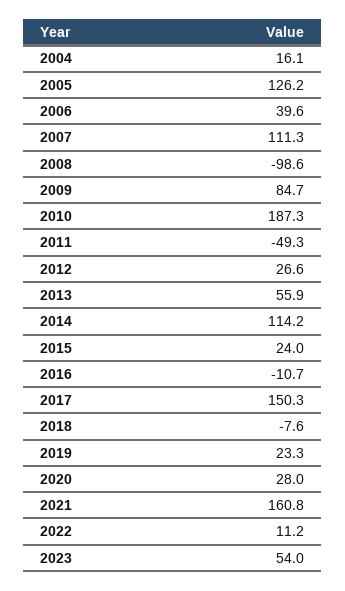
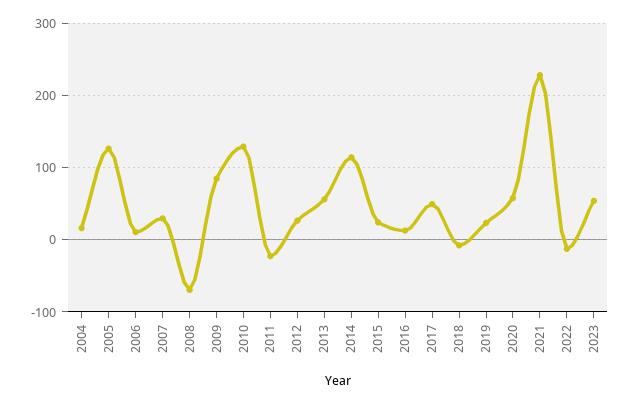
  {
    "2004": 16.1,
    "2005": 126.2,
-   "2006": 39.6,
+   "2006": 10,
-   "2007": 111.3,
+   "2007": 30,
-   "2008": -98.6,
+   "2008": -70,
    "2009": 84.7,
-   "2010": 187.3,
+   "2010": 130,
-   "2011": -49.3,
+   "2011": -20,
    "2012": 26.6,
    "2013": 55.9,
    "2014": 114.2,
    "2015": 24,
-   "2016": -10.7,
+   "2016": 10,
-   "2017": 150.3,
+   "2017": 50,
    "2018": -7.6,
    "2019": 23.3,
-   "2020": 28,
+   "2020": 60,
-   "2021": 160.8,
+   "2021": 230,
-   "2022": 11.2,
+   "2022": -10,
    "2023": 54
  }

